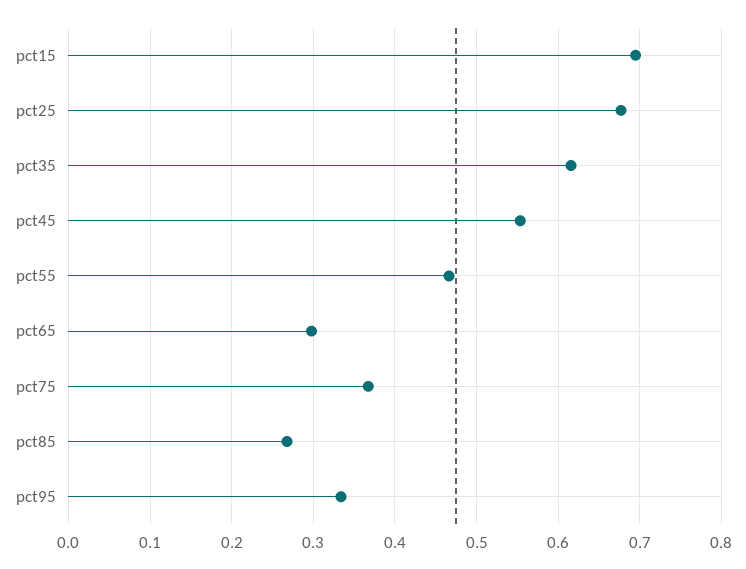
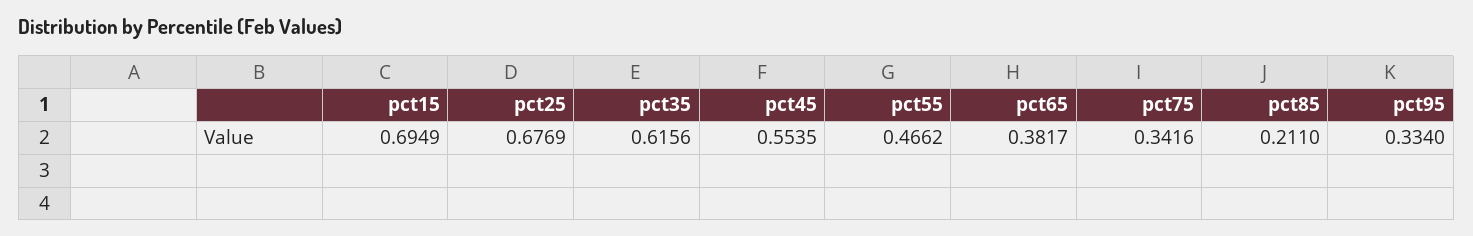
  {
    "pct15": 0.6949,
    "pct25": 0.6769,
    "pct35": 0.6156,
    "pct45": 0.5535,
    "pct55": 0.4662,
-   "pct65": 0.3,
+   "pct65": 0.3817,
-   "pct75": 0.37,
+   "pct75": 0.3416,
-   "pct85": 0.27,
+   "pct85": 0.211,
    "pct95": 0.334
  }

